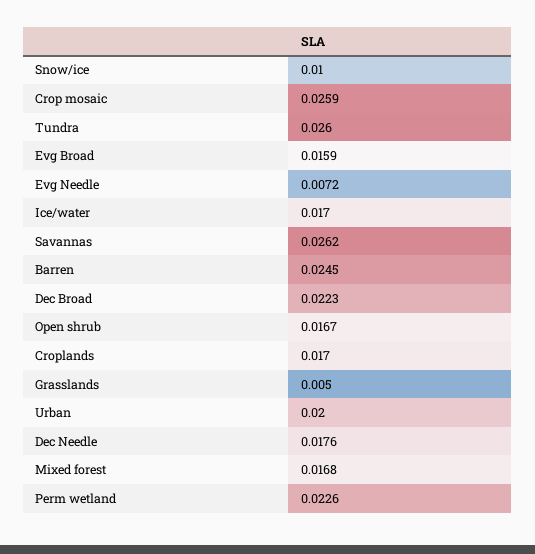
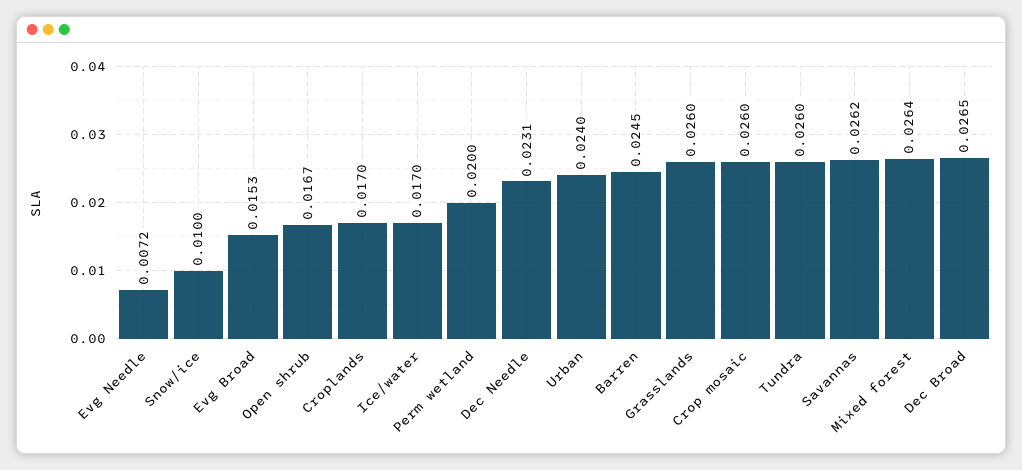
  {
    "Snow/ice": 0.01,
-   "Crop mosaic": 0.0259,
+   "Crop mosaic": 0.026,
    "Tundra": 0.026,
-   "Evg Broad": 0.0159,
+   "Evg Broad": 0.0153,
    "Evg Needle": 0.0072,
    "Ice/water": 0.017,
    "Savannas": 0.0262,
    "Barren": 0.0245,
-   "Dec Broad": 0.0223,
+   "Dec Broad": 0.0265,
    "Open shrub": 0.0167,
    "Croplands": 0.017,
-   "Grasslands": 0.005,
+   "Grasslands": 0.026,
-   "Urban": 0.02,
+   "Urban": 0.024,
-   "Dec Needle": 0.0176,
+   "Dec Needle": 0.0231,
-   "Mixed forest": 0.0168,
+   "Mixed forest": 0.0264,
-   "Perm wetland": 0.0226
+   "Perm wetland": 0.02
  }

